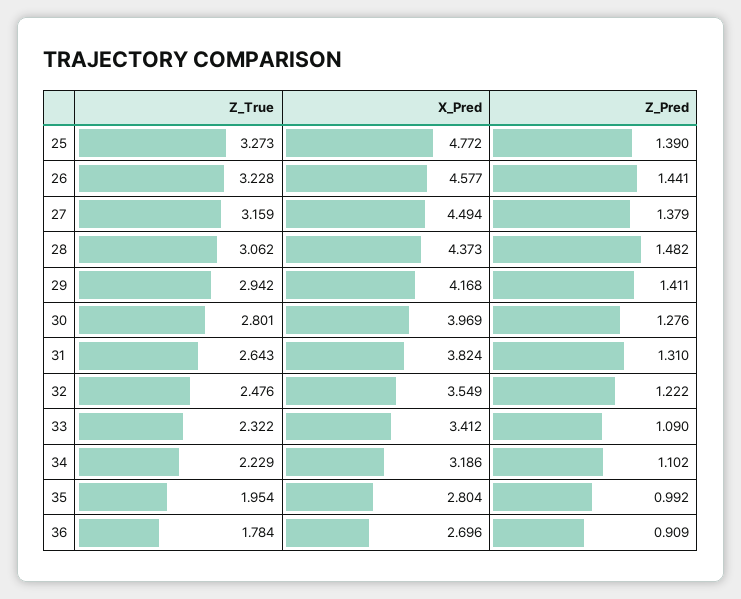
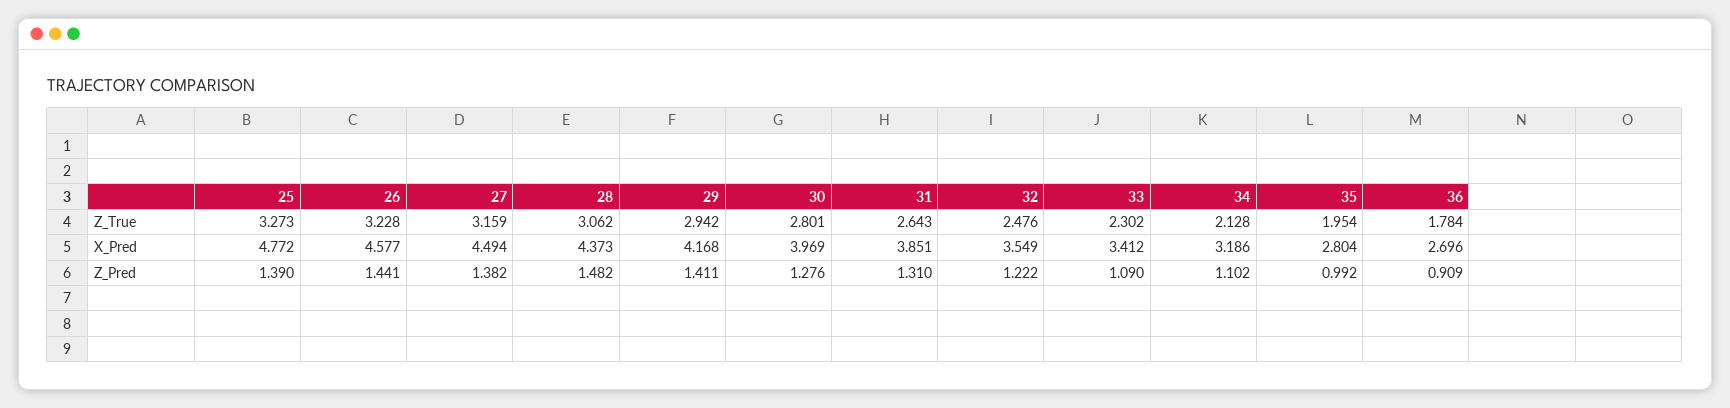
  {
    "Z_True": {
      "25": 3.273,
      "26": 3.228,
      "27": 3.159,
      "28": 3.062,
      "29": 2.942,
      "30": 2.801,
      "31": 2.643,
      "32": 2.476,
-     "33": 2.322,
+     "33": 2.302,
-     "34": 2.229,
+     "34": 2.128,
      "35": 1.954,
      "36": 1.784
    },
    "X_Pred": {
      "25": 4.772,
      "26": 4.577,
      "27": 4.494,
      "28": 4.373,
      "29": 4.168,
      "30": 3.969,
-     "31": 3.824,
+     "31": 3.851,
      "32": 3.549,
      "33": 3.412,
      "34": 3.186,
      "35": 2.804,
      "36": 2.696
    },
    "Z_Pred": {
      "25": 1.39,
      "26": 1.441,
-     "27": 1.379,
+     "27": 1.382,
      "28": 1.482,
      "29": 1.411,
      "30": 1.276,
      "31": 1.31,
      "32": 1.222,
      "33": 1.09,
      "34": 1.102,
      "35": 0.992,
      "36": 0.909
    }
  }

